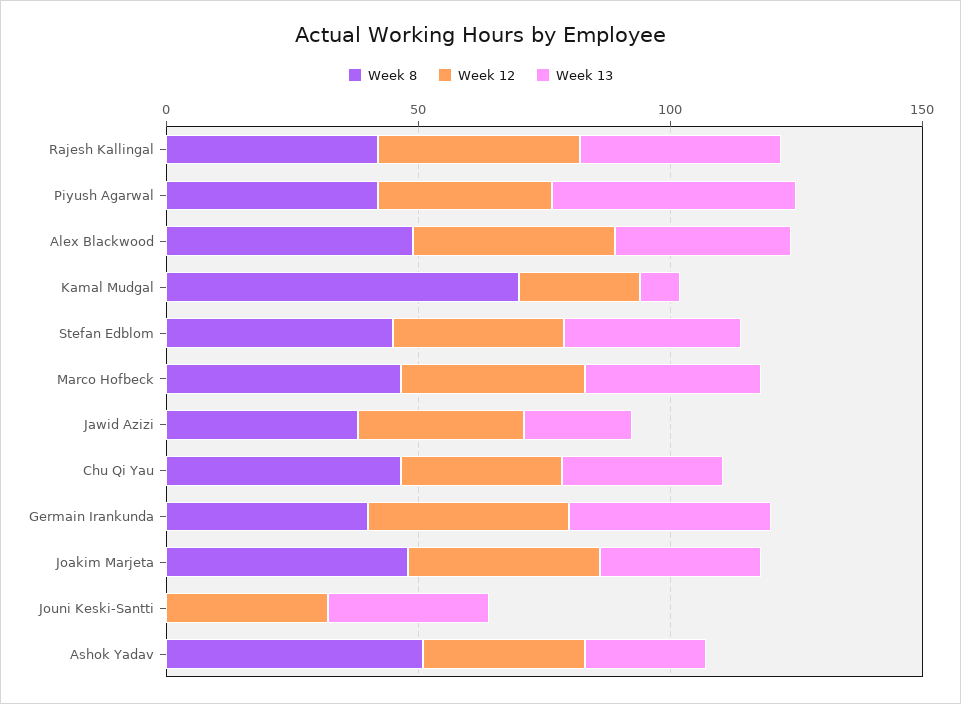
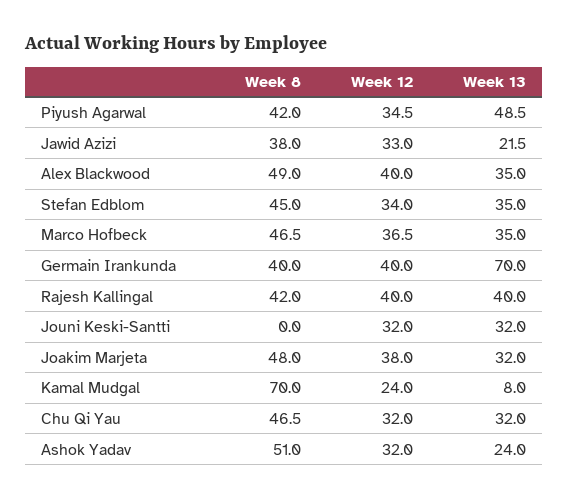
  {
    "Week 8": {
      "Rajesh Kallingal": 42,
      "Piyush Agarwal": 42,
      "Alex Blackwood": 49,
      "Kamal Mudgal": 70,
      "Stefan Edblom": 45,
      "Marco Hofbeck": 46.5,
      "Jawid Azizi": 38,
      "Chu Qi Yau": 46.5,
      "Germain Irankunda": 40,
      "Joakim Marjeta": 48,
      "Jouni Keski-Santti": 0,
      "Ashok Yadav": 51
    },
    "Week 12": {
      "Rajesh Kallingal": 40,
      "Piyush Agarwal": 34.5,
      "Alex Blackwood": 40,
      "Kamal Mudgal": 24,
      "Stefan Edblom": 34,
      "Marco Hofbeck": 36.5,
      "Jawid Azizi": 33,
      "Chu Qi Yau": 32,
      "Germain Irankunda": 40,
      "Joakim Marjeta": 38,
      "Jouni Keski-Santti": 32,
      "Ashok Yadav": 32
    },
    "Week 13": {
      "Rajesh Kallingal": 40,
      "Piyush Agarwal": 48.5,
      "Alex Blackwood": 35,
      "Kamal Mudgal": 8,
      "Stefan Edblom": 35,
      "Marco Hofbeck": 35,
      "Jawid Azizi": 21.5,
      "Chu Qi Yau": 32,
-     "Germain Irankunda": 40,
+     "Germain Irankunda": 70,
      "Joakim Marjeta": 32,
      "Jouni Keski-Santti": 32,
      "Ashok Yadav": 24
    }
  }

